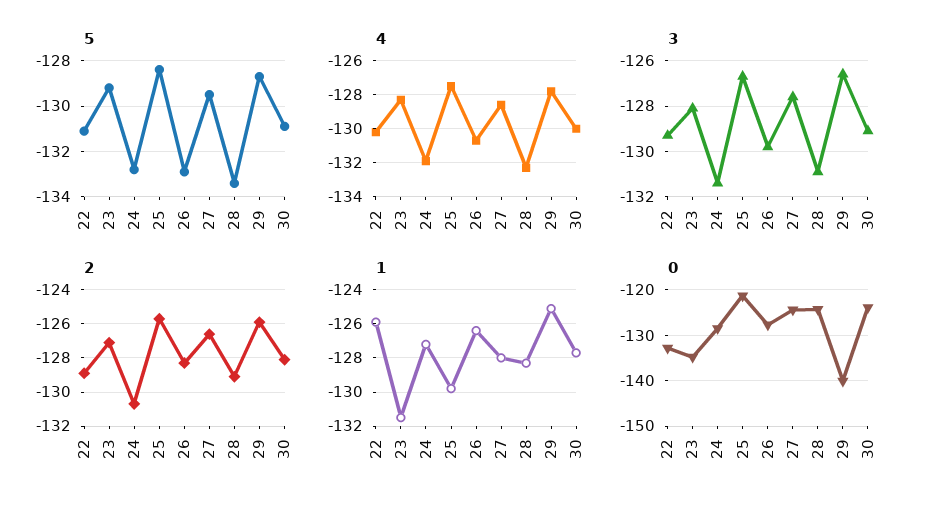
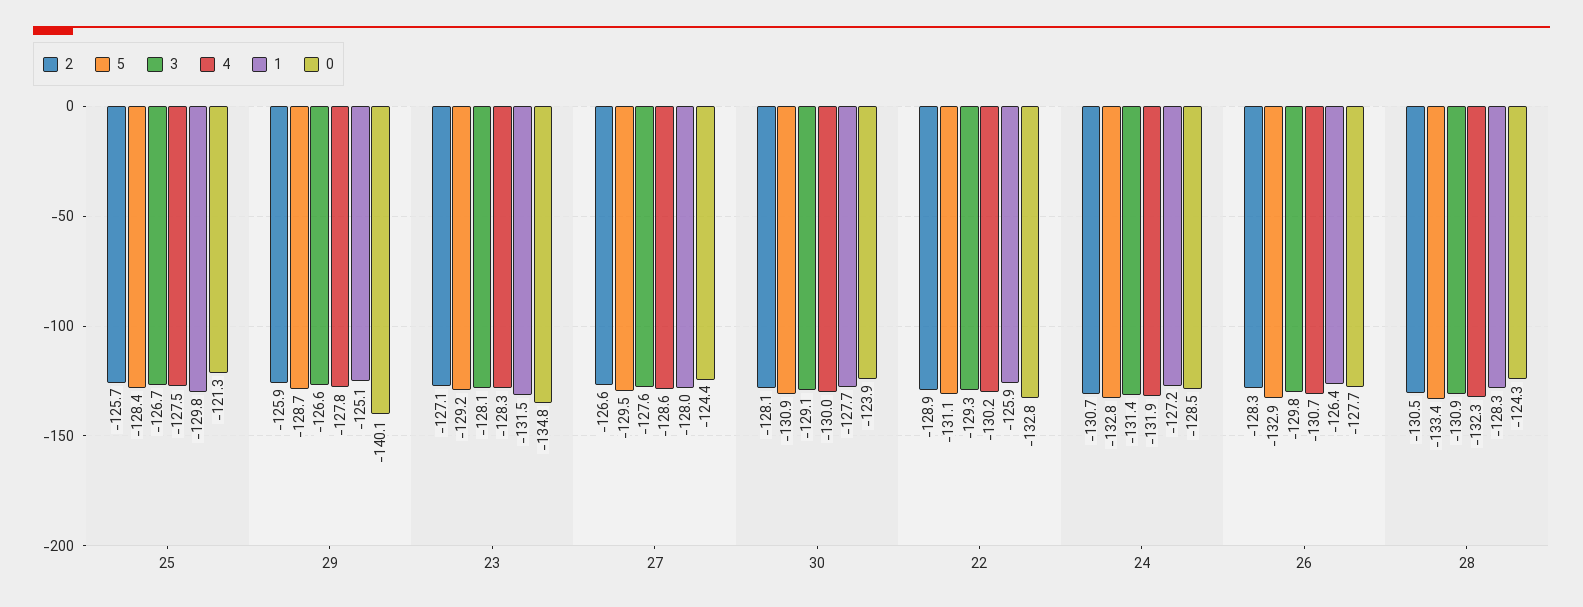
  {
    "5": {
      "22": -131.1,
      "23": -129.2,
      "24": -132.8,
      "25": -128.4,
      "26": -132.9,
      "27": -129.5,
      "28": -133.4,
      "29": -128.7,
      "30": -130.9
    },
    "4": {
      "22": -130.2,
      "23": -128.3,
      "24": -131.9,
      "25": -127.5,
      "26": -130.7,
      "27": -128.6,
      "28": -132.3,
      "29": -127.8,
      "30": -130
    },
    "3": {
      "22": -129.3,
      "23": -128.1,
      "24": -131.4,
      "25": -126.7,
      "26": -129.8,
      "27": -127.6,
      "28": -130.9,
      "29": -126.6,
      "30": -129.1
    },
    "2": {
      "22": -128.9,
      "23": -127.1,
      "24": -130.7,
      "25": -125.7,
      "26": -128.3,
      "27": -126.6,
-     "28": -129,
+     "28": -130.5,
      "29": -125.9,
      "30": -128.1
    },
    "1": {
      "22": -125.9,
      "23": -131.5,
      "24": -127.2,
      "25": -129.8,
      "26": -126.4,
      "27": -128,
      "28": -128.3,
      "29": -125.1,
      "30": -127.7
    },
    "0": {
      "22": -132.8,
      "23": -134.8,
      "24": -128.5,
      "25": -121.3,
      "26": -127.7,
      "27": -124.4,
      "28": -124.3,
      "29": -140.1,
      "30": -123.9
    }
  }

